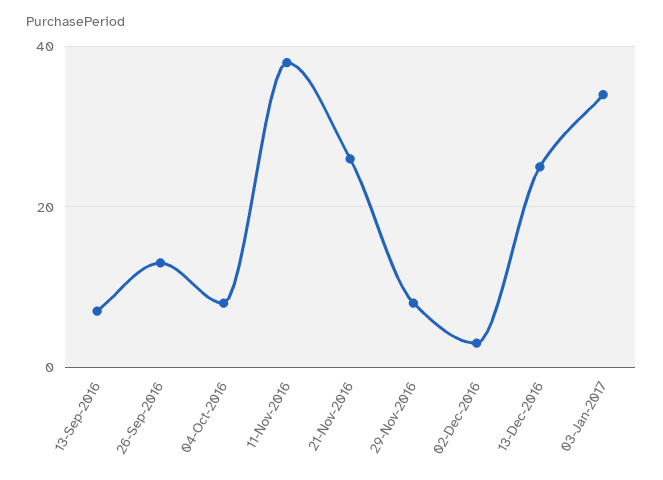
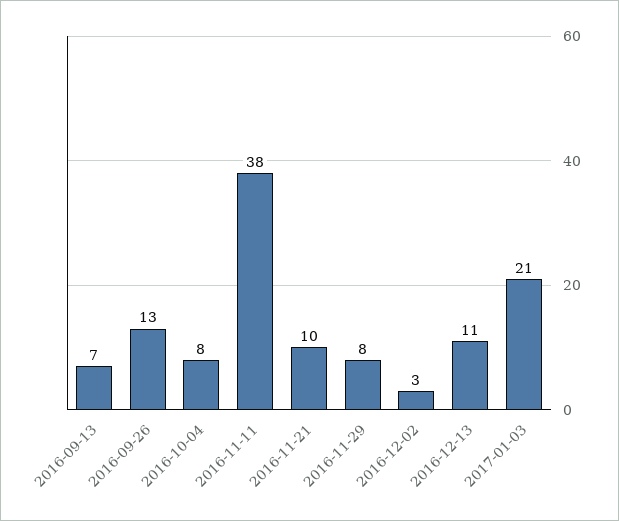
  {
    "13-Sep-2016": 7,
    "26-Sep-2016": 13,
    "04-Oct-2016": 8,
    "11-Nov-2016": 38,
-   "21-Nov-2016": 25,
+   "21-Nov-2016": 10,
    "29-Nov-2016": 8,
    "02-Dec-2016": 3,
-   "13-Dec-2016": 25,
+   "13-Dec-2016": 11,
-   "03-Jan-2017": 35
+   "03-Jan-2017": 21
  }

